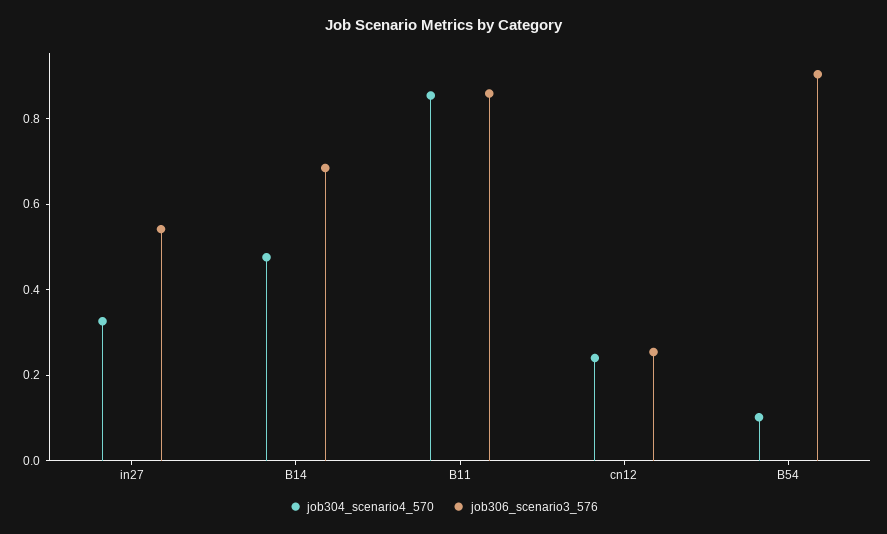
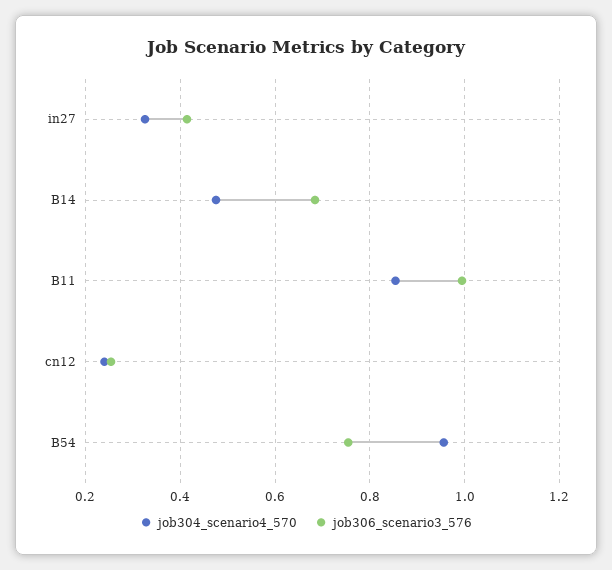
  {
    "job304_scenario4_570": {
      "in27": 0.32,
      "B14": 0.48,
      "B11": 0.86,
      "cn12": 0.24,
-     "B54": 0.1
+     "B54": 0.96
    },
    "job306_scenario3_576": {
-     "in27": 0.55,
+     "in27": 0.42,
      "B14": 0.68,
-     "B11": 0.85,
+     "B11": 1,
      "cn12": 0.26,
-     "B54": 0.9
+     "B54": 0.76
    }
  }

